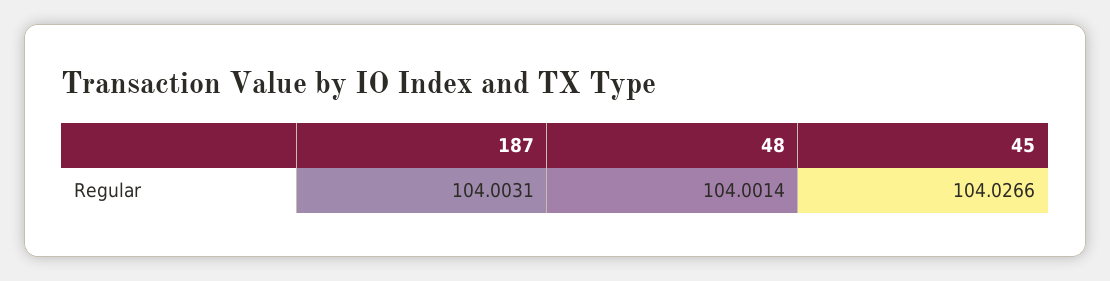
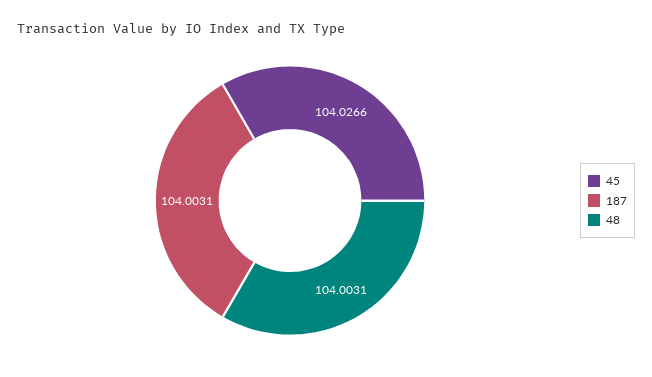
  {
    "187": 104.0031,
-   "48": 104.0014,
+   "48": 104.0031,
    "45": 104.0266
  }

